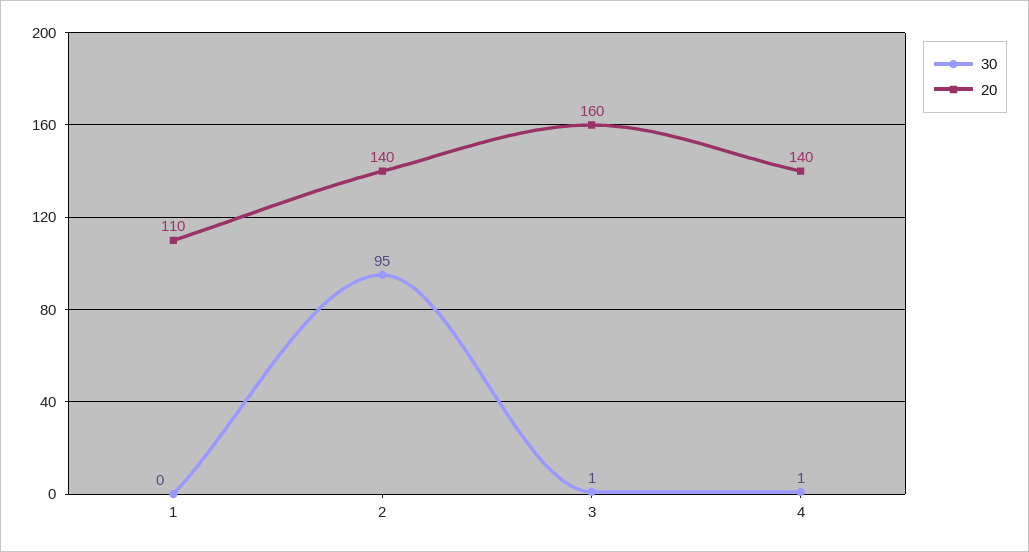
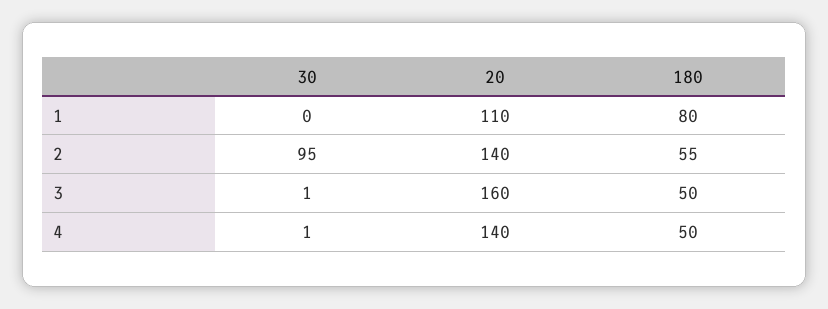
  {
    "30": {
      "1": 0,
      "2": 95,
      "3": 1,
      "4": 1
    },
    "20": {
      "1": 110,
      "2": 140,
      "3": 160,
      "4": 140
-   }
+   },
+   "180": {
+     "1": 80,
+     "2": 55,
+     "3": 50,
+     "4": 50
+   }
  }

